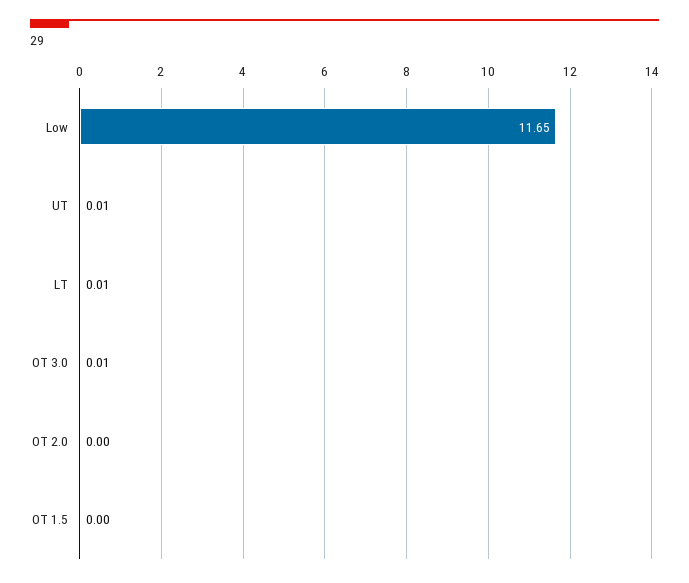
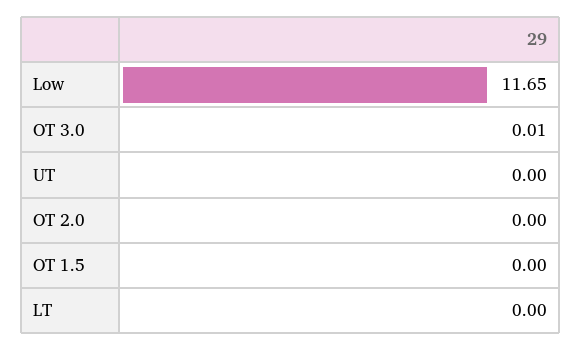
  {
    "Low": 11.65,
-   "UT": 0.01,
+   "UT": 0,
-   "LT": 0.01,
+   "LT": 0,
    "OT 3.0": 0.01,
    "OT 2.0": 0,
    "OT 1.5": 0
  }

